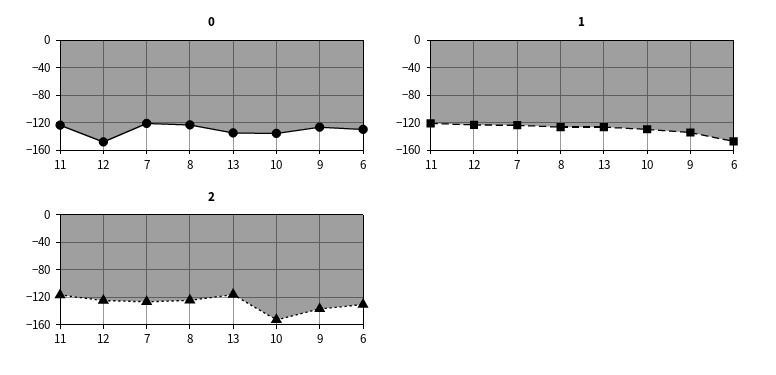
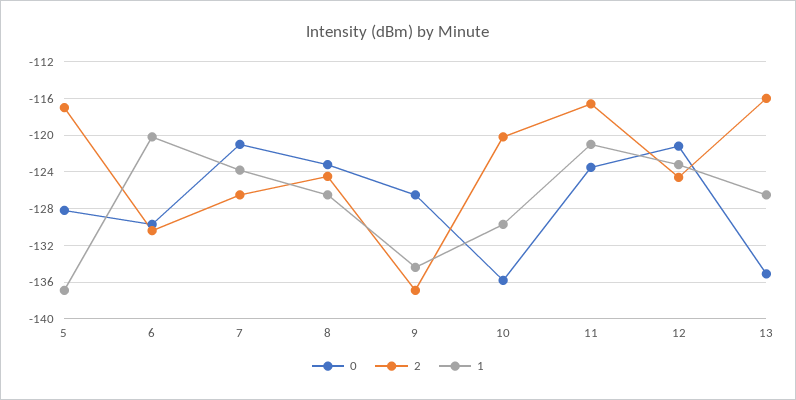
  {
    "0": {
      "11": -124,
-     "12": -150,
+     "12": -121,
      "7": -121,
      "8": -123,
      "13": -135,
      "10": -136,
      "9": -127,
-     "6": -130
+     "6": -130,
+     "5": -128
    },
    "1": {
      "11": -121,
      "12": -123,
      "7": -124,
      "8": -127,
      "13": -127,
      "10": -130,
      "9": -134,
-     "6": -150
+     "6": -120,
+     "5": -137
    },
    "2": {
      "11": -117,
      "12": -125,
      "7": -127,
      "8": -125,
      "13": -116,
-     "10": -150,
+     "10": -120,
      "9": -137,
-     "6": -130
+     "6": -130,
+     "5": -117
    }
  }

